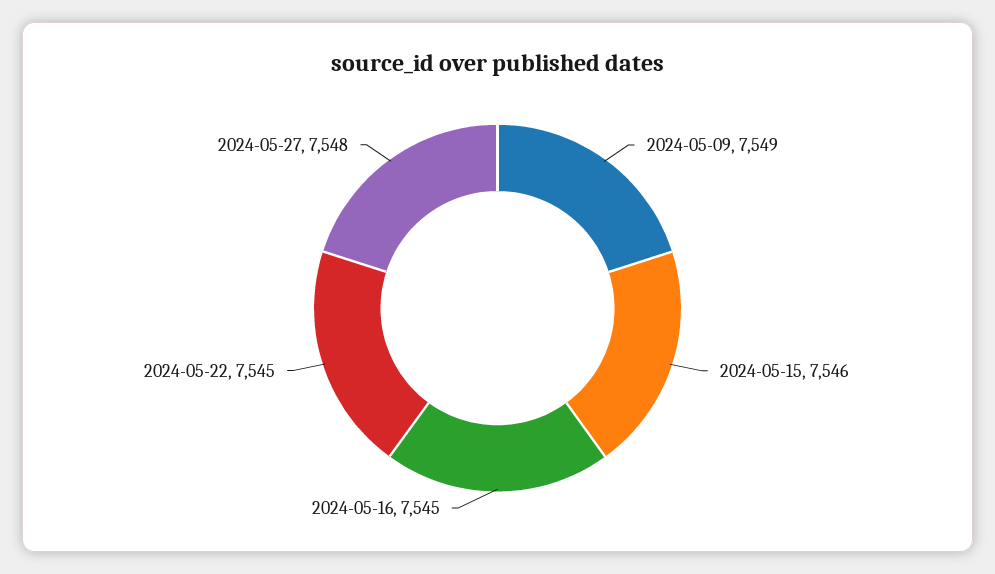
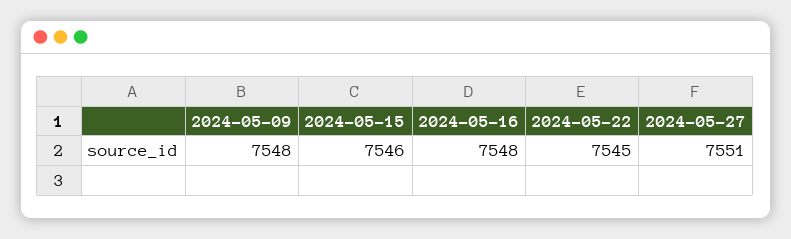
  {
-   "2024-05-09": 7549,
+   "2024-05-09": 7548,
    "2024-05-15": 7546,
-   "2024-05-16": 7545,
+   "2024-05-16": 7548,
    "2024-05-22": 7545,
-   "2024-05-27": 7548
+   "2024-05-27": 7551
  }

